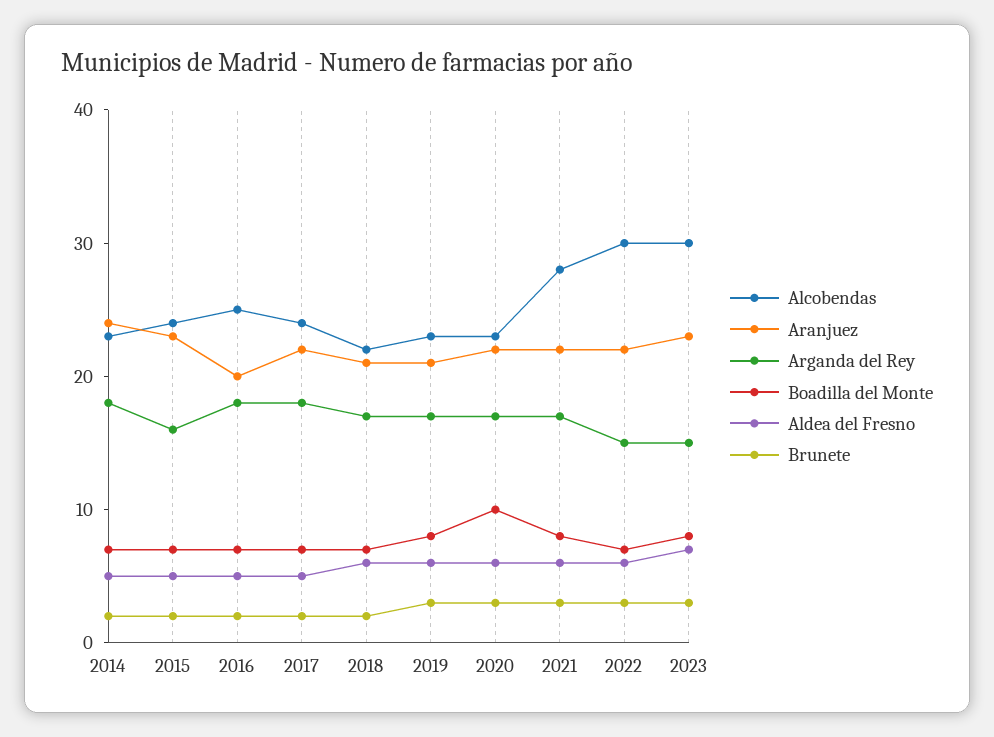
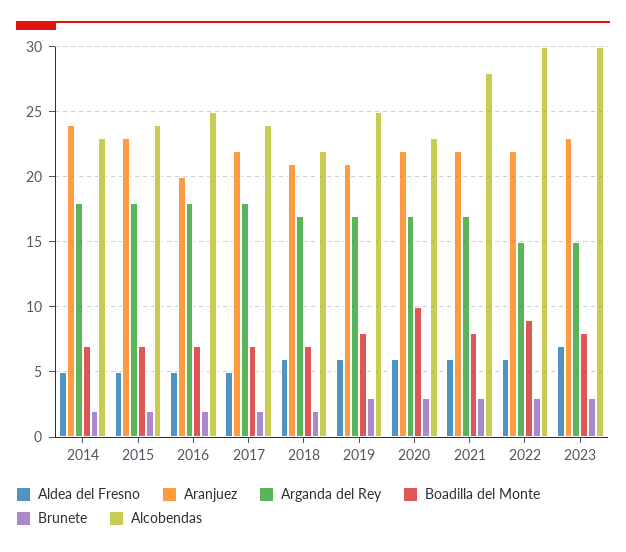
  {
    "Alcobendas": {
      "2014": 23,
      "2015": 24,
      "2016": 25,
      "2017": 24,
      "2018": 22,
-     "2019": 23,
+     "2019": 25,
      "2020": 23,
      "2021": 28,
      "2022": 30,
      "2023": 30
    },
    "Aranjuez": {
      "2014": 24,
      "2015": 23,
      "2016": 20,
      "2017": 22,
      "2018": 21,
      "2019": 21,
      "2020": 22,
      "2021": 22,
      "2022": 22,
      "2023": 23
    },
    "Arganda del Rey": {
      "2014": 18,
-     "2015": 16,
+     "2015": 18,
      "2016": 18,
      "2017": 18,
      "2018": 17,
      "2019": 17,
      "2020": 17,
      "2021": 17,
      "2022": 15,
      "2023": 15
    },
    "Boadilla del Monte": {
      "2014": 7,
      "2015": 7,
      "2016": 7,
      "2017": 7,
      "2018": 7,
      "2019": 8,
      "2020": 10,
      "2021": 8,
-     "2022": 7,
+     "2022": 9,
      "2023": 8
    },
    "Aldea del Fresno": {
      "2014": 5,
      "2015": 5,
      "2016": 5,
      "2017": 5,
      "2018": 6,
      "2019": 6,
      "2020": 6,
      "2021": 6,
      "2022": 6,
      "2023": 7
    },
    "Brunete": {
      "2014": 2,
      "2015": 2,
      "2016": 2,
      "2017": 2,
      "2018": 2,
      "2019": 3,
      "2020": 3,
      "2021": 3,
      "2022": 3,
      "2023": 3
    }
  }

